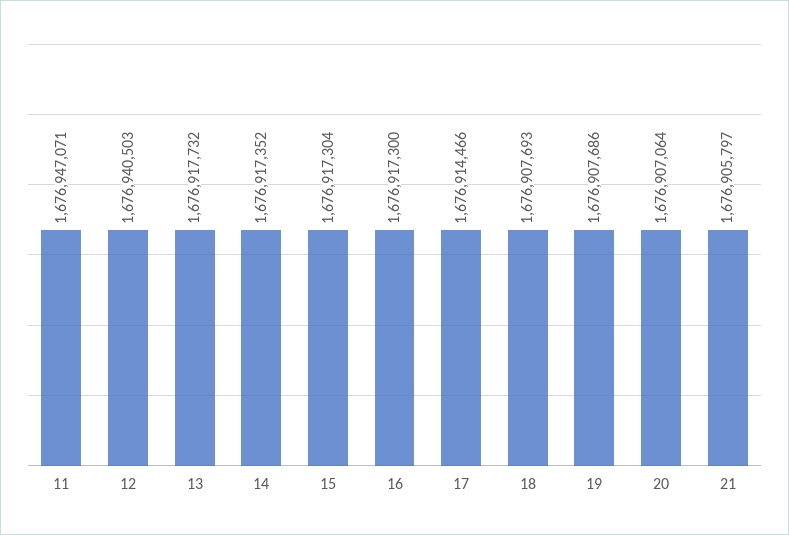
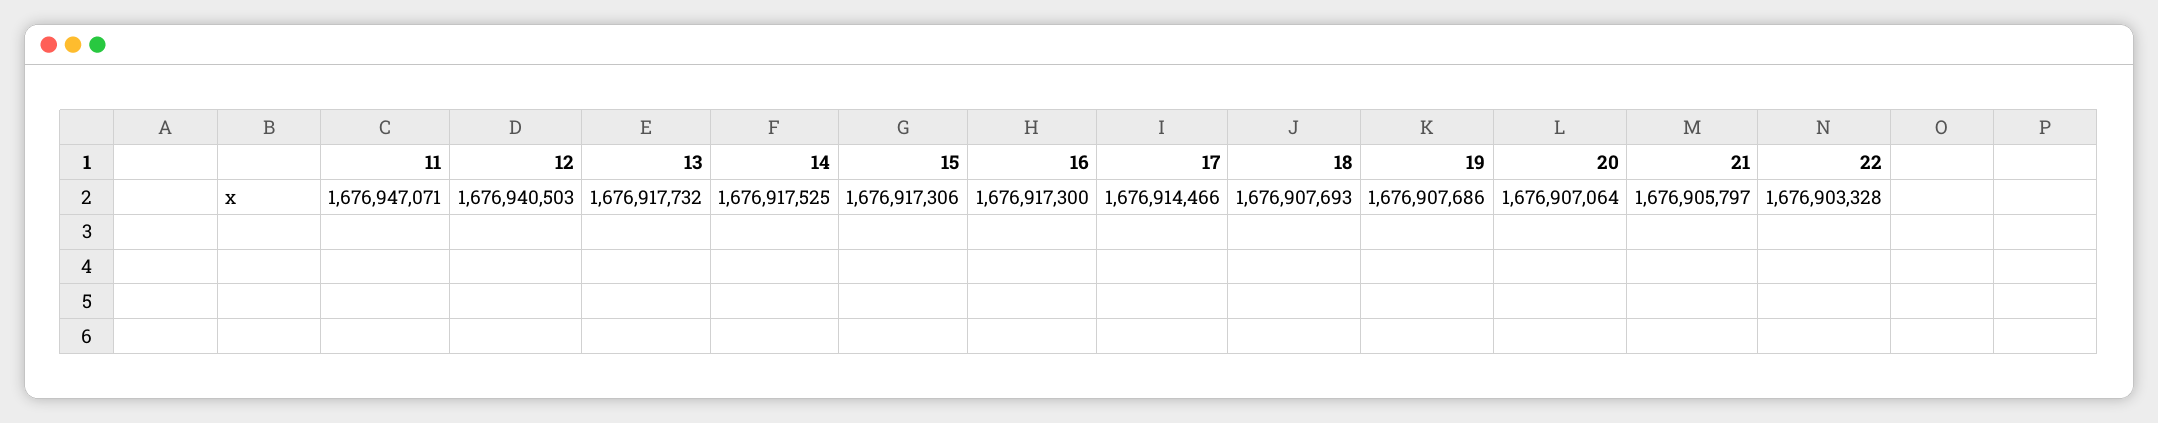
  {
    "11": 1676947071,
    "12": 1676940503,
    "13": 1676917732,
-   "14": 1676917352,
+   "14": 1676917525,
-   "15": 1676917304,
+   "15": 1676917306,
    "16": 1676917300,
    "17": 1676914466,
    "18": 1676907693,
    "19": 1676907686,
    "20": 1676907064,
-   "21": 1676905797
+   "21": 1676905797,
+   "22": 1676903328
  }

